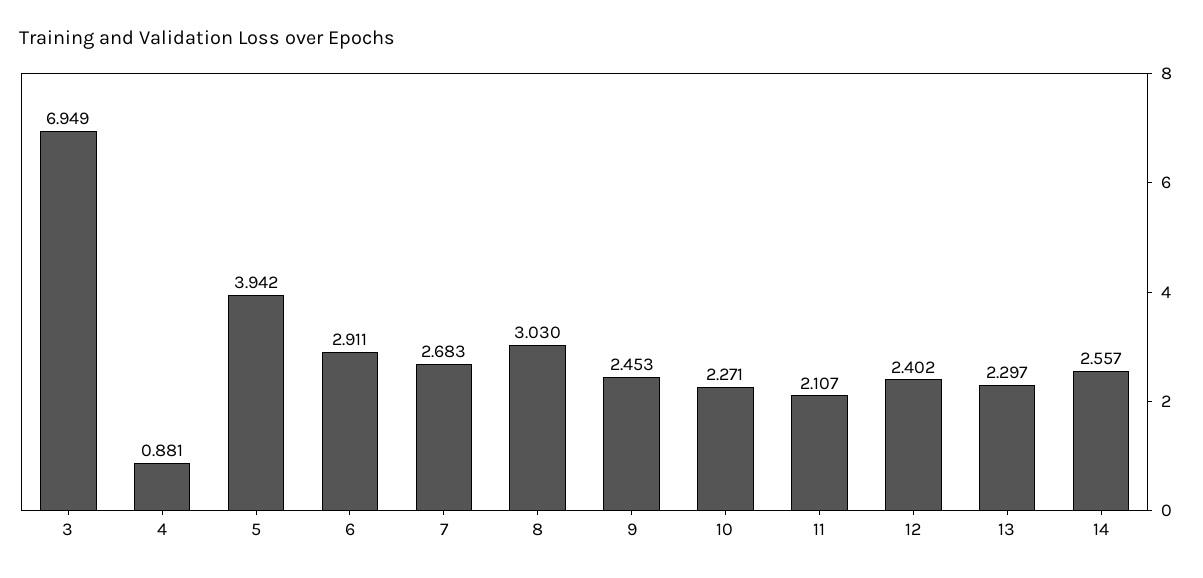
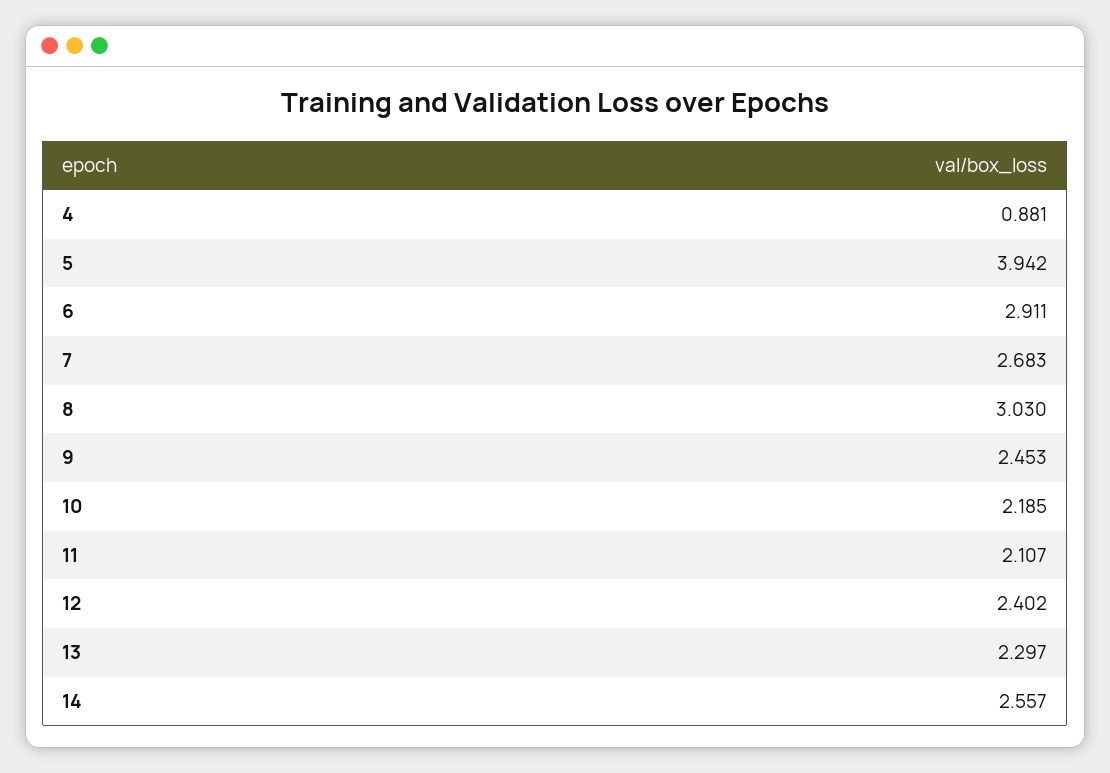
  {
-   "3": 6.949,
    "4": 0.881,
    "5": 3.942,
    "6": 2.911,
    "7": 2.683,
    "8": 3.03,
    "9": 2.453,
-   "10": 2.271,
+   "10": 2.185,
    "11": 2.107,
    "12": 2.402,
    "13": 2.297,
    "14": 2.557
  }

